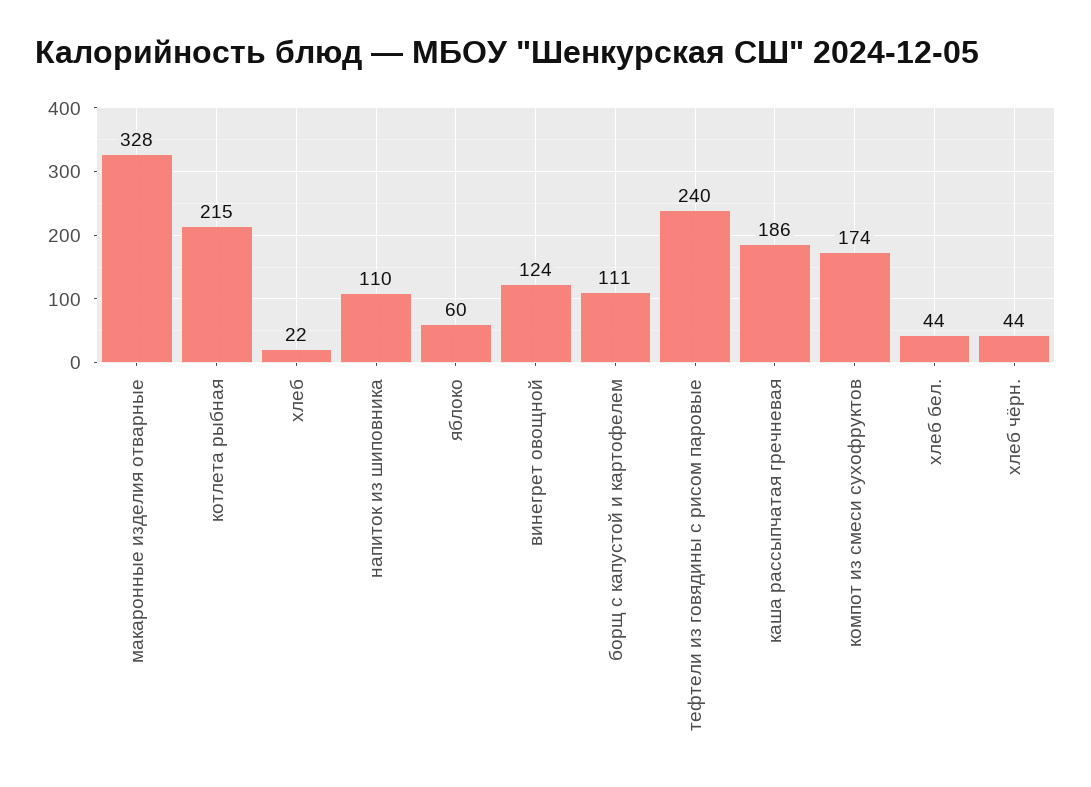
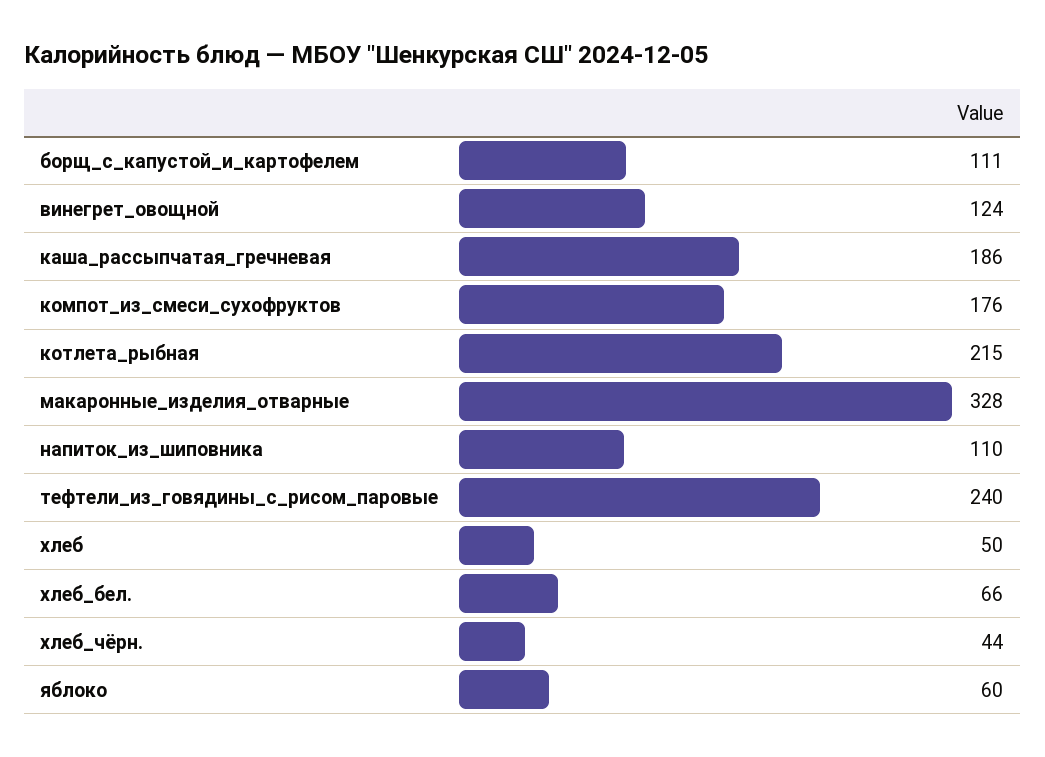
  {
    "макаронные изделия отварные": 328,
    "котлета рыбная": 215,
-   "хлеб": 22,
+   "хлеб": 50,
    "напиток из шиповника": 110,
    "яблоко": 60,
    "винегрет овощной": 124,
    "борщ с капустой и картофелем": 111,
    "тефтели из говядины с рисом паровые": 240,
    "каша рассыпчатая гречневая": 186,
-   "компот из смеси сухофруктов": 174,
+   "компот из смеси сухофруктов": 176,
-   "хлеб бел.": 44,
+   "хлеб бел.": 66,
    "хлеб чёрн.": 44
  }

